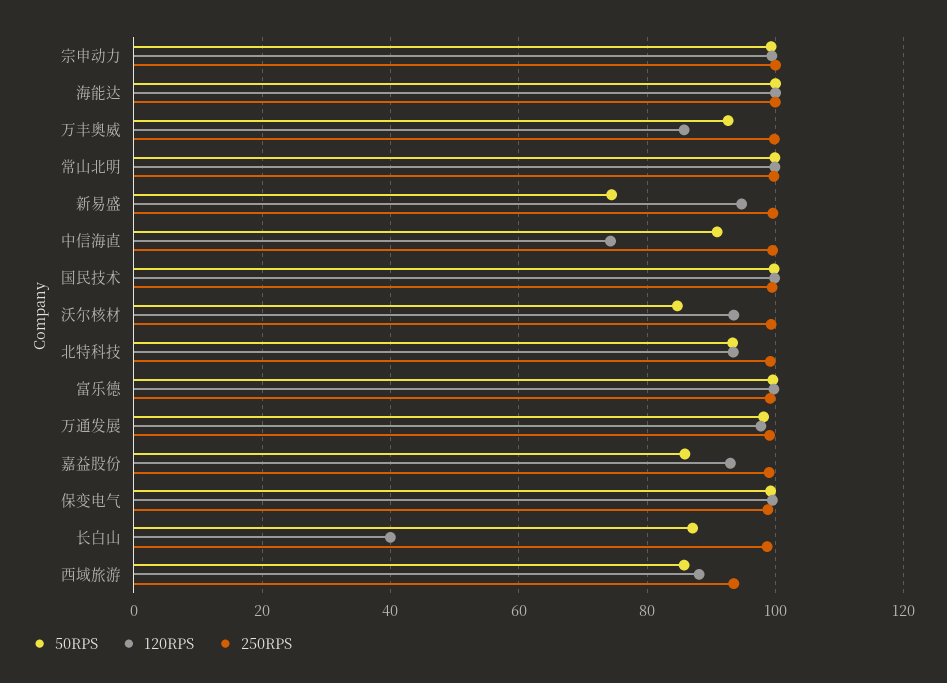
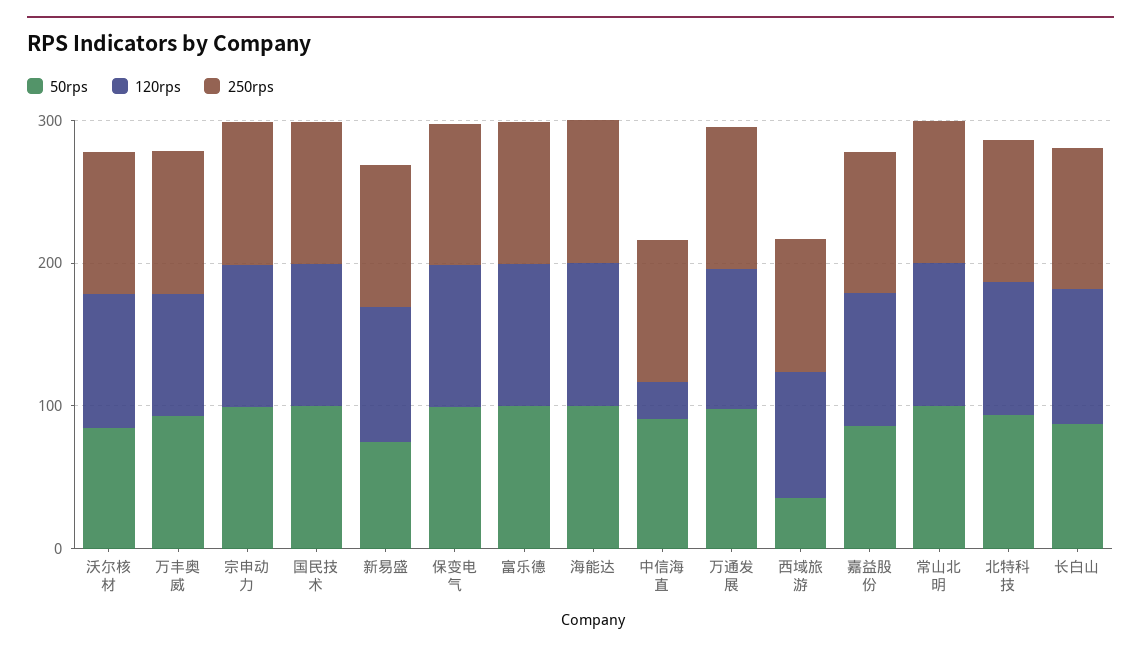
  {
    "50RPS": {
      "宗申动力": 100,
      "海能达": 100,
      "万丰奥威": 92,
      "常山北明": 100,
      "新易盛": 74,
      "中信海直": 90,
      "国民技术": 100,
      "沃尔核材": 84,
      "北特科技": 94,
      "富乐德": 100,
      "万通发展": 98,
      "嘉益股份": 86,
      "保变电气": 100,
      "长白山": 88,
-     "西域旅游": 86
+     "西域旅游": 40
    },
    "120RPS": {
      "宗申动力": 100,
      "海能达": 100,
      "万丰奥威": 86,
      "常山北明": 100,
      "新易盛": 94,
-     "中信海直": 74,
+     "中信海直": 20,
      "国民技术": 100,
      "沃尔核材": 94,
      "北特科技": 94,
      "富乐德": 100,
      "万通发展": 98,
      "嘉益股份": 92,
      "保变电气": 100,
-     "长白山": 40,
+     "长白山": 100,
      "西域旅游": 88
    },
    "250RPS": {
      "宗申动力": 100,
      "海能达": 100,
      "万丰奥威": 100,
      "常山北明": 100,
      "新易盛": 100,
      "中信海直": 100,
      "国民技术": 100,
      "沃尔核材": 100,
      "北特科技": 100,
      "富乐德": 100,
      "万通发展": 100,
      "嘉益股份": 98,
      "保变电气": 98,
      "长白山": 98,
      "西域旅游": 94
    }
  }

